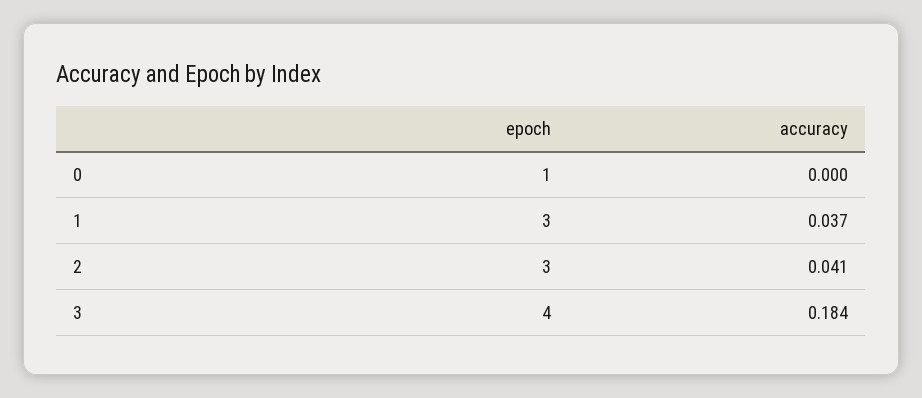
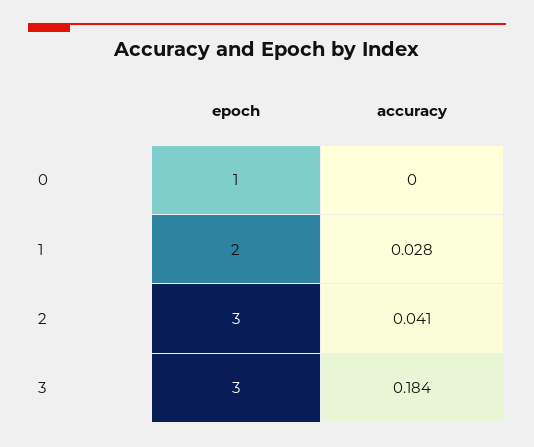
  {
    "epoch": {
      "0": 1,
-     "1": 3,
+     "1": 2,
      "2": 3,
-     "3": 4
+     "3": 3
    },
    "accuracy": {
      "0": 0,
-     "1": 0.037,
+     "1": 0.028,
      "2": 0.041,
      "3": 0.184
    }
  }

